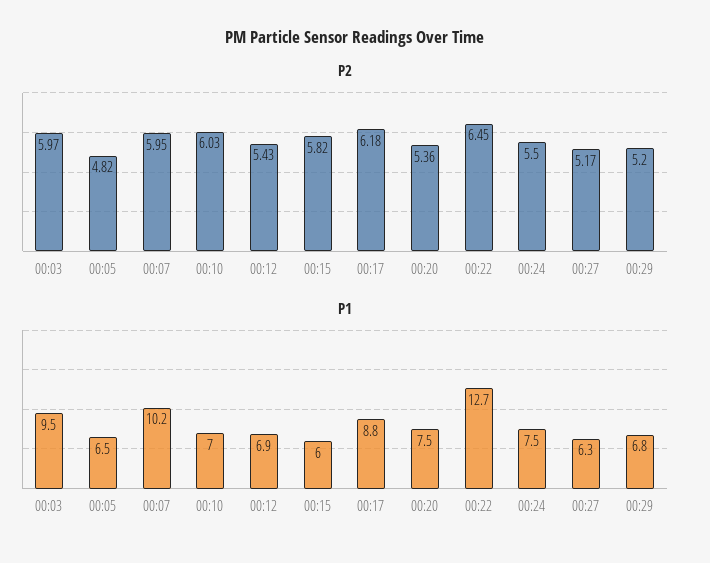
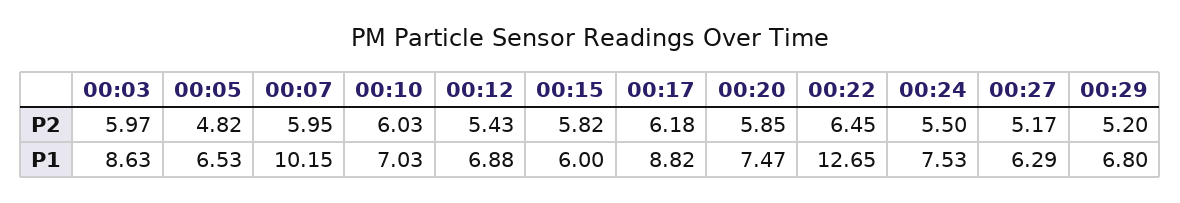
  {
    "P2": {
      "00:03": 5.97,
      "00:05": 4.82,
      "00:07": 5.95,
      "00:10": 6.03,
      "00:12": 5.43,
      "00:15": 5.82,
      "00:17": 6.18,
-     "00:20": 5.36,
+     "00:20": 5.85,
      "00:22": 6.45,
      "00:24": 5.5,
      "00:27": 5.17,
      "00:29": 5.2
    },
    "P1": {
-     "00:03": 9.5,
+     "00:03": 8.63,
      "00:05": 6.53,
      "00:07": 10.15,
      "00:10": 7.03,
      "00:12": 6.88,
      "00:15": 6,
      "00:17": 8.82,
      "00:20": 7.47,
      "00:22": 12.65,
      "00:24": 7.53,
      "00:27": 6.29,
      "00:29": 6.8
    }
  }

